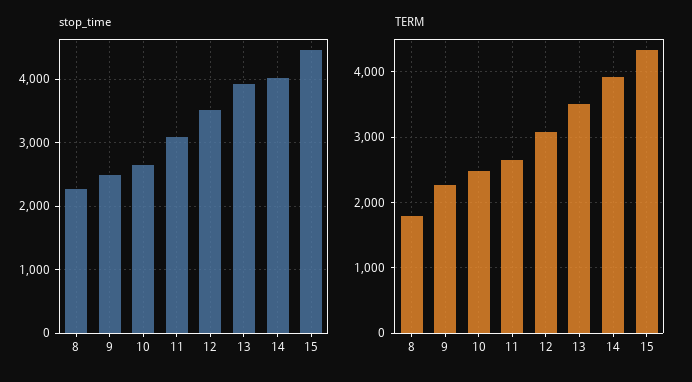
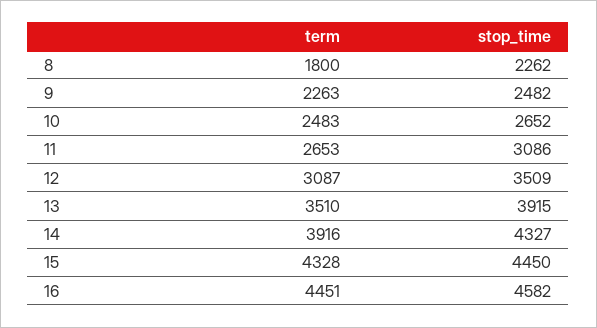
  {
    "stop_time": {
      "8": 2262,
      "9": 2482,
      "10": 2652,
      "11": 3086,
      "12": 3509,
      "13": 3915,
-     "14": 4000,
+     "14": 4327,
-     "15": 4450
+     "15": 4450,
+     "16": 4582
    },
    "TERM": {
      "8": 1800,
      "9": 2263,
      "10": 2483,
      "11": 2653,
      "12": 3087,
      "13": 3510,
      "14": 3916,
-     "15": 4328
+     "15": 4328,
+     "16": 4451
    }
  }

